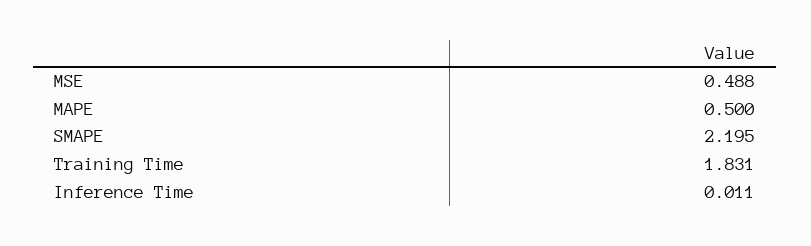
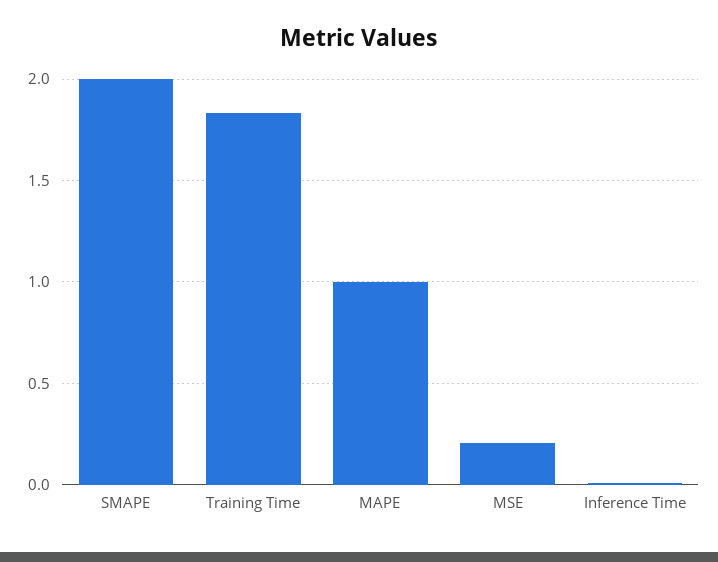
  {
-   "MSE": 0.488,
+   "MSE": 0.2,
-   "MAPE": 0.5,
+   "MAPE": 1,
-   "SMAPE": 2.195,
+   "SMAPE": 2,
    "Training Time": 1.831,
    "Inference Time": 0.011
  }

